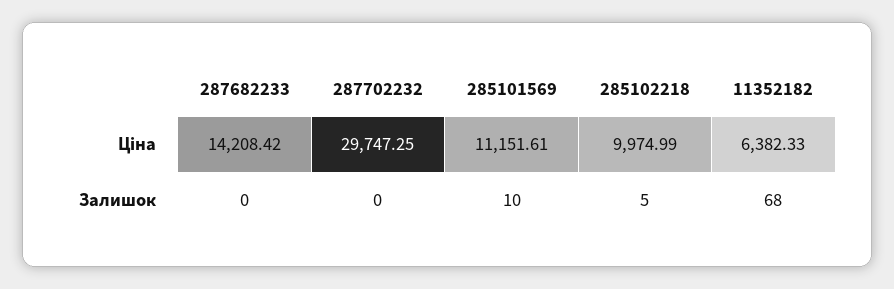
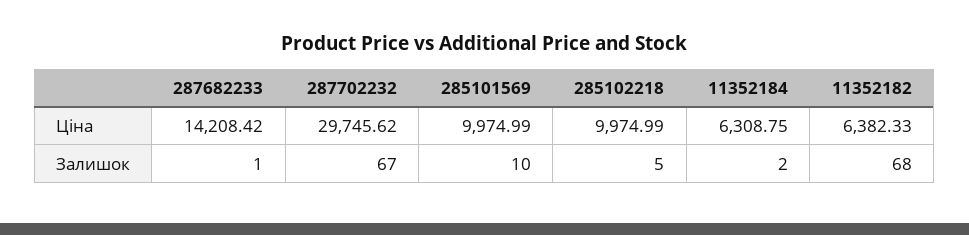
  {
    "287682233": {
      "Ціна": 14208.42,
-     "Залишок": 0
+     "Залишок": 1
    },
    "287702232": {
-     "Ціна": 29747.25,
+     "Ціна": 29745.62,
-     "Залишок": 0
+     "Залишок": 67
    },
    "285101569": {
-     "Ціна": 11151.61,
+     "Ціна": 9974.99,
      "Залишок": 10
    },
    "285102218": {
      "Ціна": 9974.99,
      "Залишок": 5
    },
    "11352182": {
      "Ціна": 6382.33,
      "Залишок": 68
-   }
+   },
+   "11352184": {
+     "Ціна": 6308.75,
+     "Залишок": 2
+   }
  }

